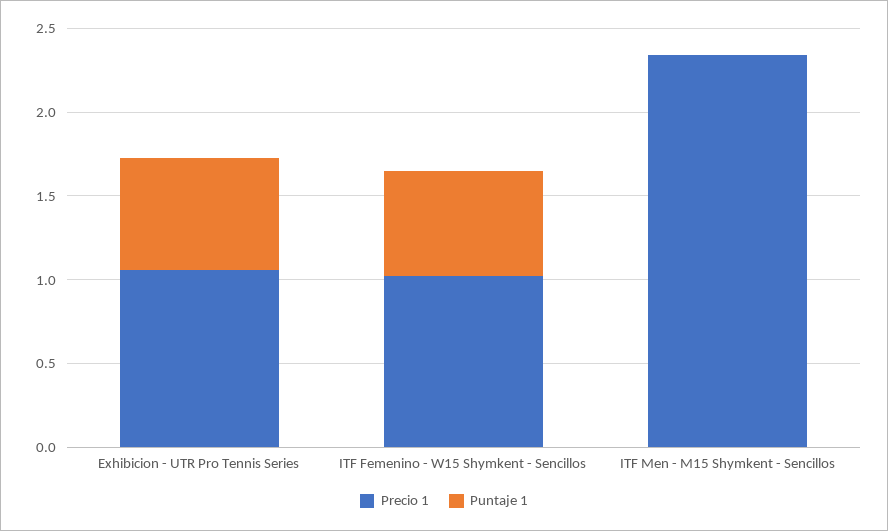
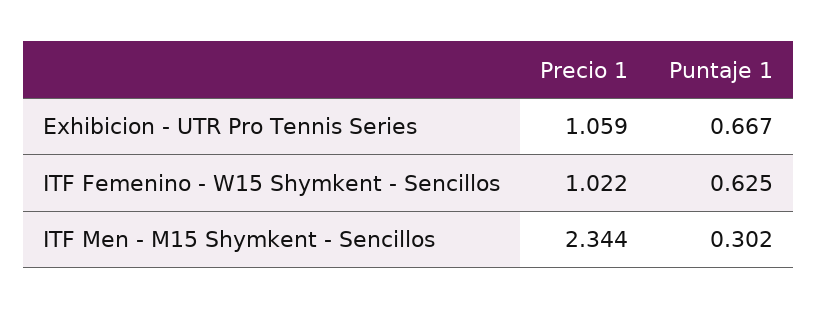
  {
    "Precio 1": {
      "Exhibicion - UTR Pro Tennis Series": 1.059,
      "ITF Femenino - W15 Shymkent - Sencillos": 1.022,
      "ITF Men - M15 Shymkent - Sencillos": 2.344
    },
    "Puntaje 1": {
      "Exhibicion - UTR Pro Tennis Series": 0.667,
      "ITF Femenino - W15 Shymkent - Sencillos": 0.625,
-     "ITF Men - M15 Shymkent - Sencillos": 0
+     "ITF Men - M15 Shymkent - Sencillos": 0.302
    }
  }

